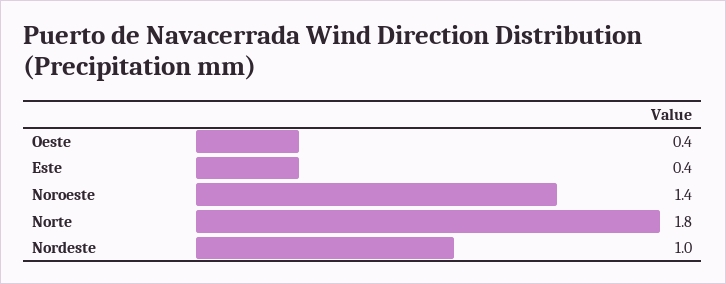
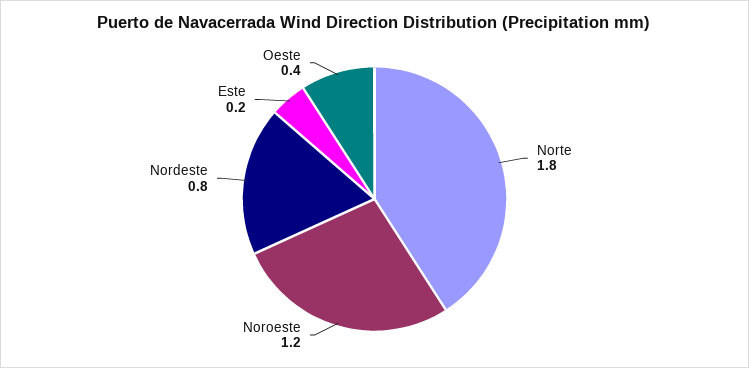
  {
    "Oeste": 0.4,
-   "Este": 0.4,
+   "Este": 0.2,
-   "Noroeste": 1.4,
+   "Noroeste": 1.2,
    "Norte": 1.8,
-   "Nordeste": 1
+   "Nordeste": 0.8
  }

